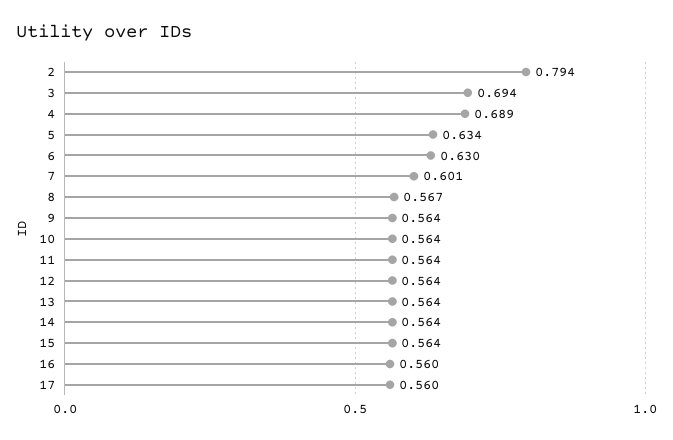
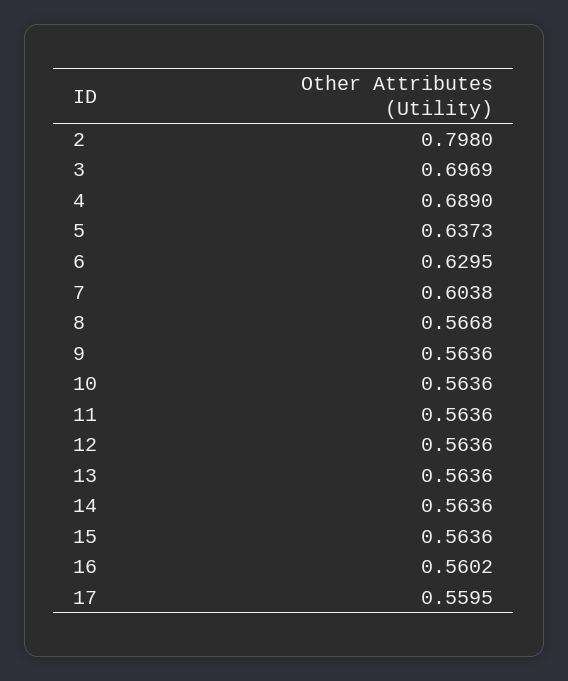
  {
-   "2": 0.794,
+   "2": 0.798,
-   "3": 0.694,
+   "3": 0.6969,
    "4": 0.689,
-   "5": 0.634,
+   "5": 0.6373,
    "6": 0.6295,
-   "7": 0.601,
+   "7": 0.6038,
    "8": 0.5668,
    "9": 0.5636,
    "10": 0.5636,
    "11": 0.5636,
    "12": 0.5636,
    "13": 0.5636,
    "14": 0.5636,
    "15": 0.5636,
    "16": 0.5602,
    "17": 0.5595
  }

